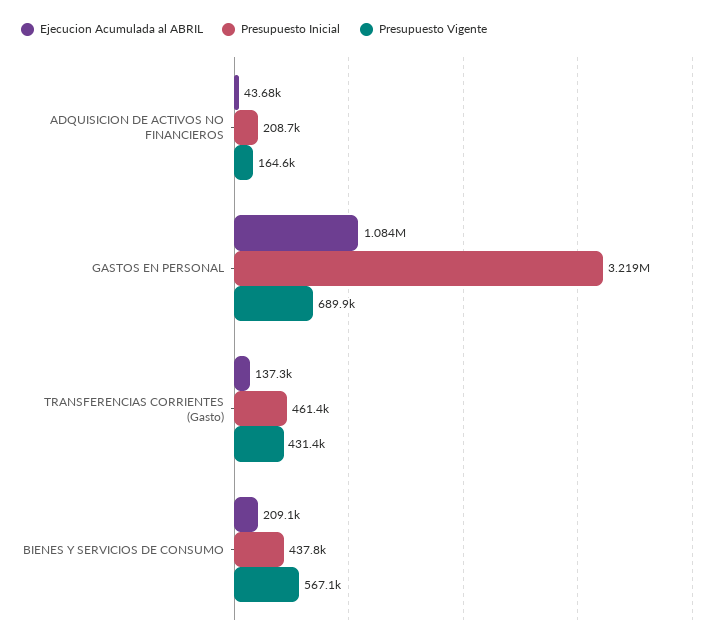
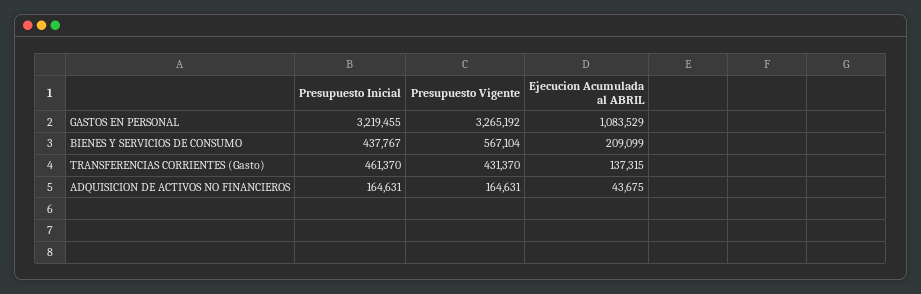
  {
    "Ejecucion Acumulada al ABRIL": {
      "ADQUISICION DE ACTIVOS NO FINANCIEROS": 43675,
      "GASTOS EN PERSONAL": 1083529,
      "TRANSFERENCIAS CORRIENTES (Gasto)": 137315,
      "BIENES Y SERVICIOS DE CONSUMO": 209099
    },
    "Presupuesto Inicial": {
-     "ADQUISICION DE ACTIVOS NO FINANCIEROS": 208700,
+     "ADQUISICION DE ACTIVOS NO FINANCIEROS": 164631,
      "GASTOS EN PERSONAL": 3219455,
      "TRANSFERENCIAS CORRIENTES (Gasto)": 461370,
      "BIENES Y SERVICIOS DE CONSUMO": 437767
    },
    "Presupuesto Vigente": {
      "ADQUISICION DE ACTIVOS NO FINANCIEROS": 164631,
-     "GASTOS EN PERSONAL": 689900,
+     "GASTOS EN PERSONAL": 3265192,
      "TRANSFERENCIAS CORRIENTES (Gasto)": 431370,
      "BIENES Y SERVICIOS DE CONSUMO": 567104
    }
  }

